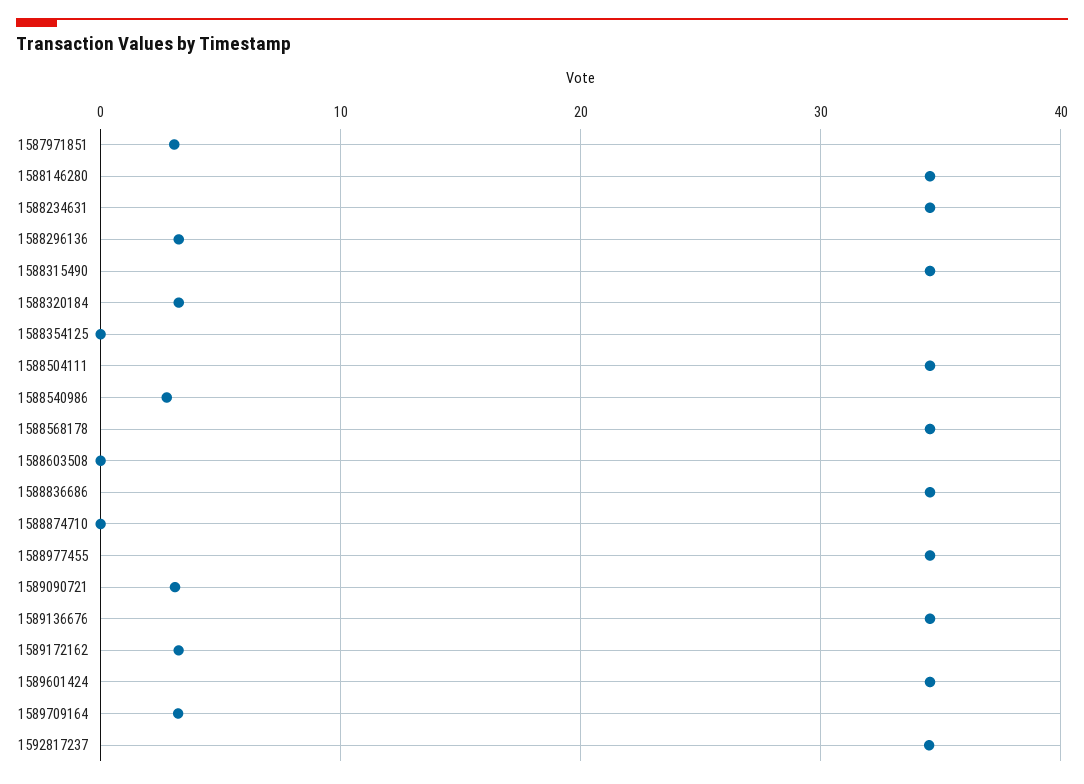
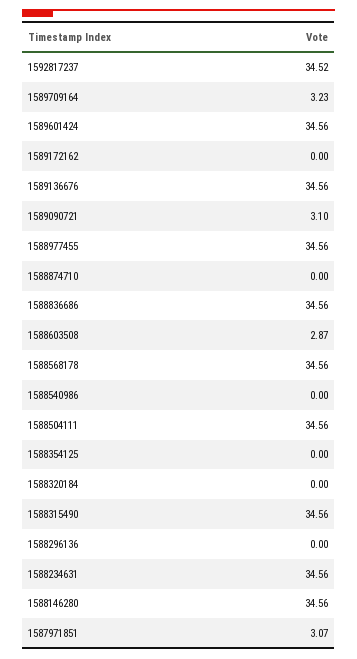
  {
    "1587971851": 3.07,
    "1588146280": 34.56,
    "1588234631": 34.56,
-   "1588296136": 3,
+   "1588296136": 0,
    "1588315490": 34.56,
-   "1588320184": 3,
+   "1588320184": 0,
    "1588354125": 0,
    "1588504111": 34.56,
-   "1588540986": 3,
+   "1588540986": 0,
    "1588568178": 34.56,
-   "1588603508": 0,
+   "1588603508": 2.87,
    "1588836686": 34.56,
    "1588874710": 0,
    "1588977455": 34.56,
    "1589090721": 3.1,
    "1589136676": 34.56,
-   "1589172162": 3,
+   "1589172162": 0,
    "1589601424": 34.56,
    "1589709164": 3.23,
    "1592817237": 34.52
  }

